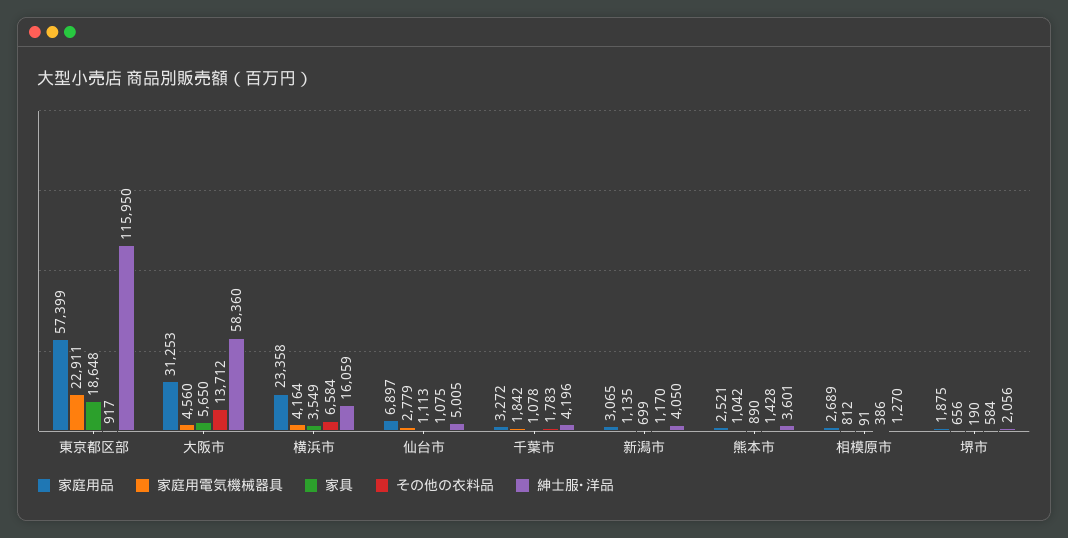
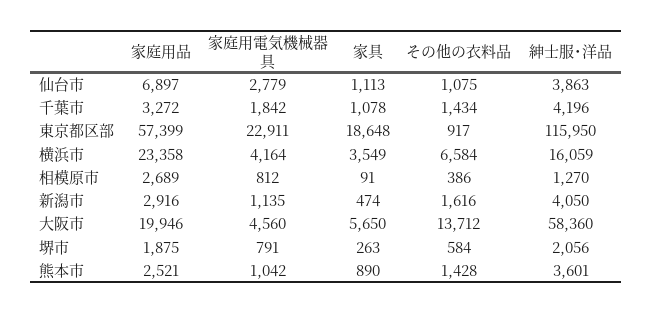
  {
    "家庭用品": {
      "東京都区部": 57399,
-     "大阪市": 31253,
+     "大阪市": 19946,
      "横浜市": 23358,
      "仙台市": 6897,
      "千葉市": 3272,
-     "新潟市": 3065,
+     "新潟市": 2916,
      "熊本市": 2521,
      "相模原市": 2689,
      "堺市": 1875
    },
    "家庭用電気機械器具": {
      "東京都区部": 22911,
      "大阪市": 4560,
      "横浜市": 4164,
      "仙台市": 2779,
      "千葉市": 1842,
      "新潟市": 1135,
      "熊本市": 1042,
      "相模原市": 812,
-     "堺市": 656
+     "堺市": 791
    },
    "家具": {
      "東京都区部": 18648,
      "大阪市": 5650,
      "横浜市": 3549,
      "仙台市": 1113,
      "千葉市": 1078,
-     "新潟市": 699,
+     "新潟市": 474,
      "熊本市": 890,
      "相模原市": 91,
-     "堺市": 190
+     "堺市": 263
    },
    "その他の衣料品": {
      "東京都区部": 917,
      "大阪市": 13712,
      "横浜市": 6584,
      "仙台市": 1075,
-     "千葉市": 1783,
+     "千葉市": 1434,
-     "新潟市": 1170,
+     "新潟市": 1616,
      "熊本市": 1428,
      "相模原市": 386,
      "堺市": 584
    },
    "紳士服･洋品": {
      "東京都区部": 115950,
      "大阪市": 58360,
      "横浜市": 16059,
-     "仙台市": 5005,
+     "仙台市": 3863,
      "千葉市": 4196,
      "新潟市": 4050,
      "熊本市": 3601,
      "相模原市": 1270,
      "堺市": 2056
    }
  }

